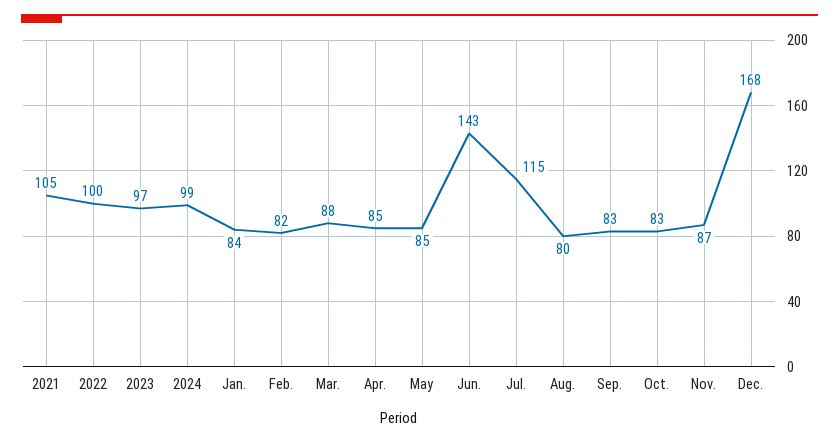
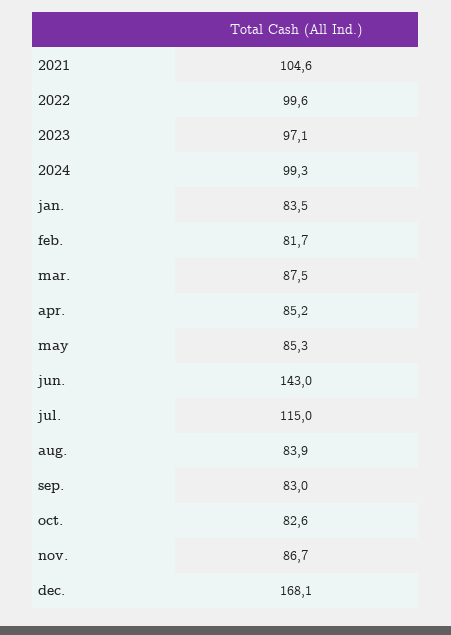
  {
    "2021": 104.6,
    "2022": 99.6,
    "2023": 97.1,
    "2024": 99.3,
    "Jan.": 83.5,
    "Feb.": 81.7,
    "Mar.": 87.5,
    "Apr.": 85.2,
    "May": 85.3,
    "Jun.": 143,
    "Jul.": 115,
-   "Aug.": 80,
+   "Aug.": 83.9,
    "Sep.": 83,
    "Oct.": 82.6,
    "Nov.": 86.7,
    "Dec.": 168.1
  }

